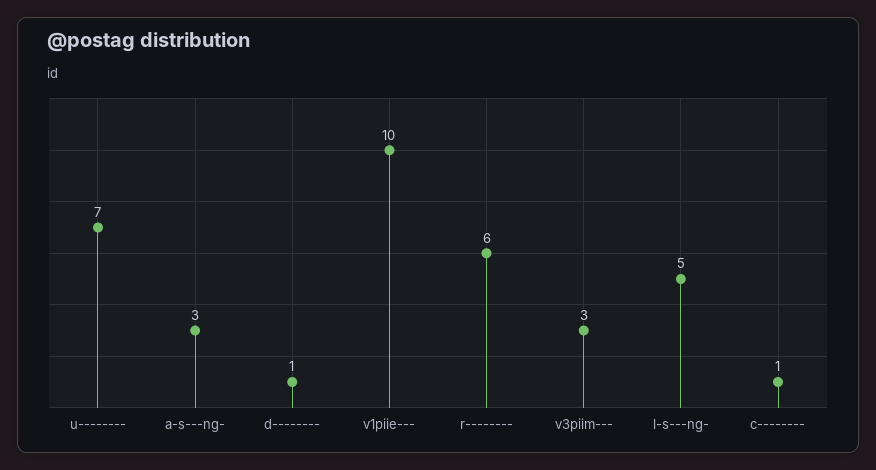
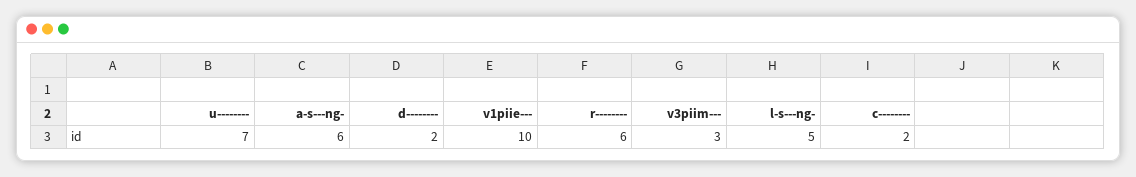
  {
    "u--------": 7,
-   "a-s---ng-": 3,
+   "a-s---ng-": 6,
-   "d--------": 1,
+   "d--------": 2,
    "v1piie---": 10,
    "r--------": 6,
    "v3piim---": 3,
    "l-s---ng-": 5,
-   "c--------": 1
+   "c--------": 2
  }

